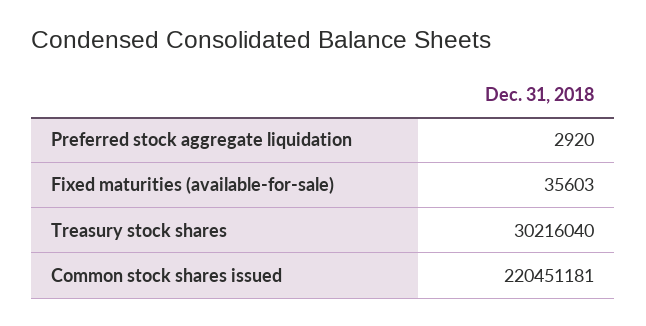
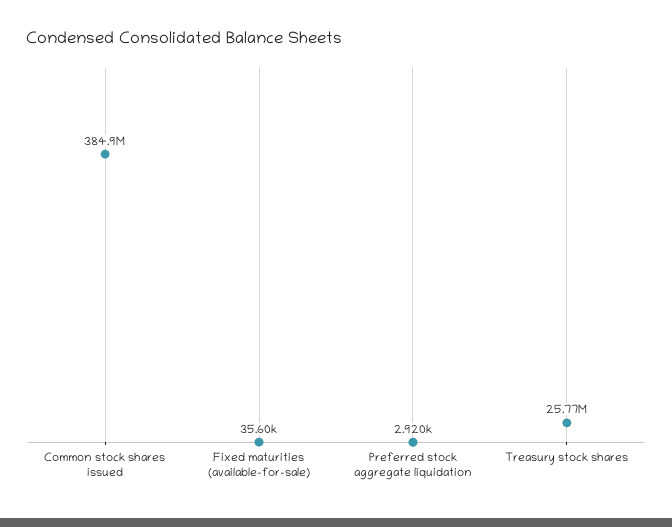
  {
    "Preferred stock aggregate liquidation": 2920,
    "Fixed maturities (available-for-sale)": 35603,
-   "Treasury stock shares": 30216040,
+   "Treasury stock shares": 25770000,
-   "Common stock shares issued": 220451181
+   "Common stock shares issued": 384900000
  }

